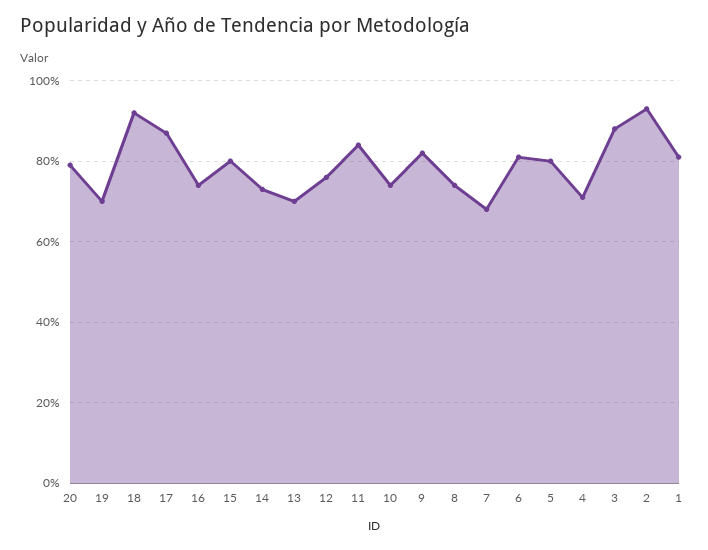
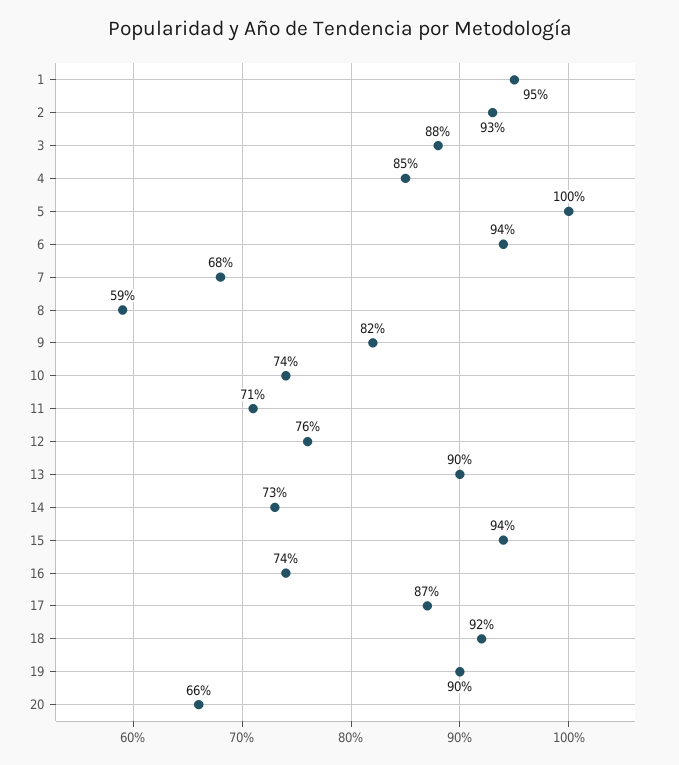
  {
-   "20": 80,
+   "20": 66,
-   "19": 70,
+   "19": 90,
    "18": 92,
    "17": 87,
    "16": 74,
-   "15": 80,
+   "15": 94,
    "14": 73,
-   "13": 70,
+   "13": 90,
    "12": 76,
-   "11": 85,
+   "11": 71,
    "10": 74,
    "9": 82,
-   "8": 75,
+   "8": 59,
    "7": 68,
-   "6": 80,
+   "6": 94,
-   "5": 80,
+   "5": 100,
-   "4": 70,
+   "4": 85,
    "3": 88,
    "2": 93,
-   "1": 80
+   "1": 95
  }

